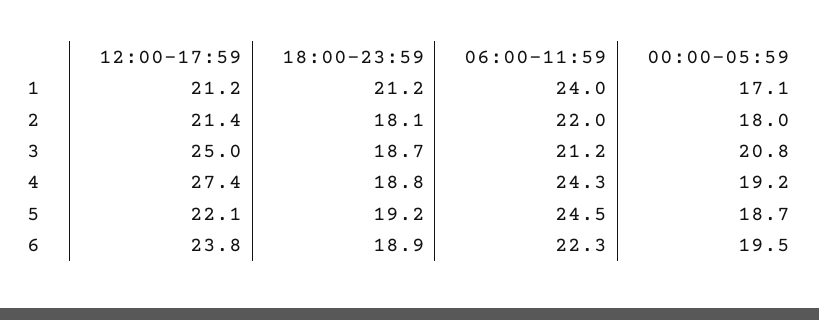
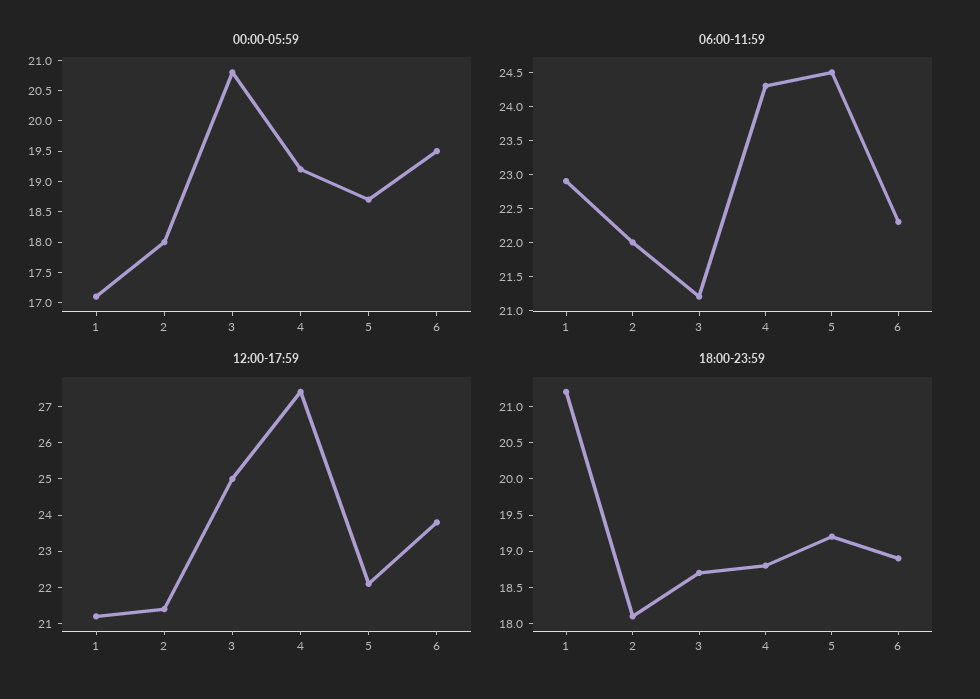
  {
    "12:00-17:59": {
      "1": 21.2,
      "2": 21.4,
      "3": 25,
      "4": 27.4,
      "5": 22.1,
      "6": 23.8
    },
    "18:00-23:59": {
      "1": 21.2,
      "2": 18.1,
      "3": 18.7,
      "4": 18.8,
      "5": 19.2,
      "6": 18.9
    },
    "06:00-11:59": {
-     "1": 24,
+     "1": 23,
      "2": 22,
      "3": 21.2,
      "4": 24.3,
      "5": 24.5,
      "6": 22.3
    },
    "00:00-05:59": {
      "1": 17.1,
      "2": 18,
      "3": 20.8,
      "4": 19.2,
      "5": 18.7,
      "6": 19.5
    }
  }

